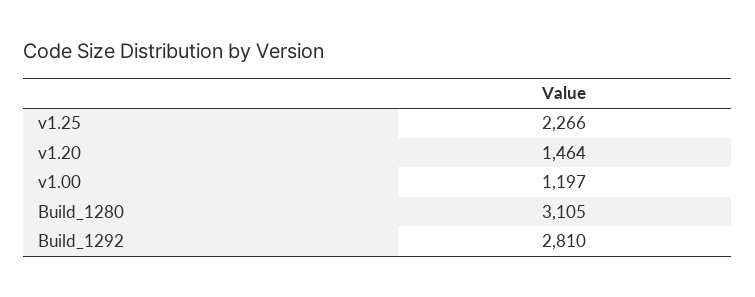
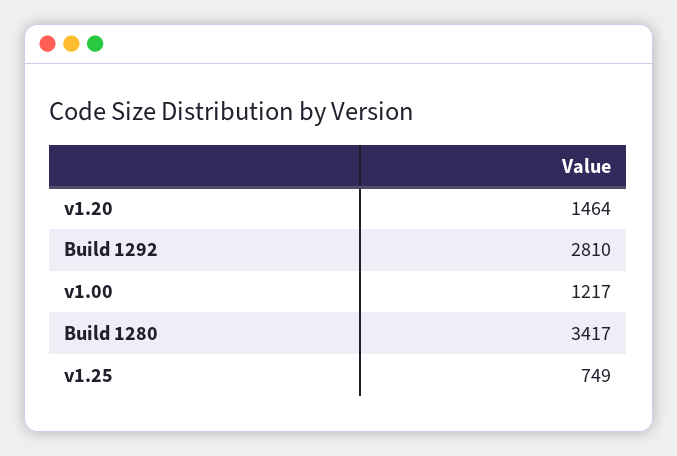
  {
-   "v1.25": 2266,
+   "v1.25": 749,
    "v1.20": 1464,
-   "v1.00": 1197,
+   "v1.00": 1217,
-   "Build_1280": 3105,
+   "Build_1280": 3417,
    "Build_1292": 2810
  }

